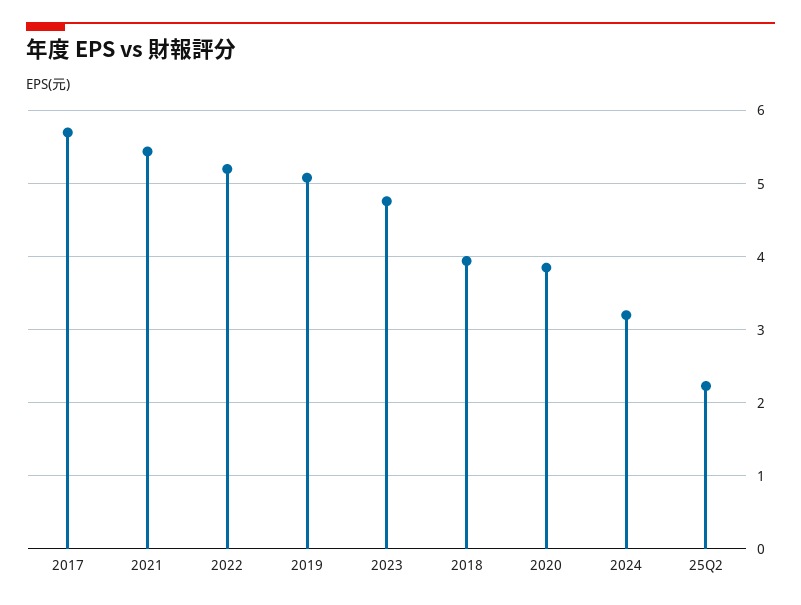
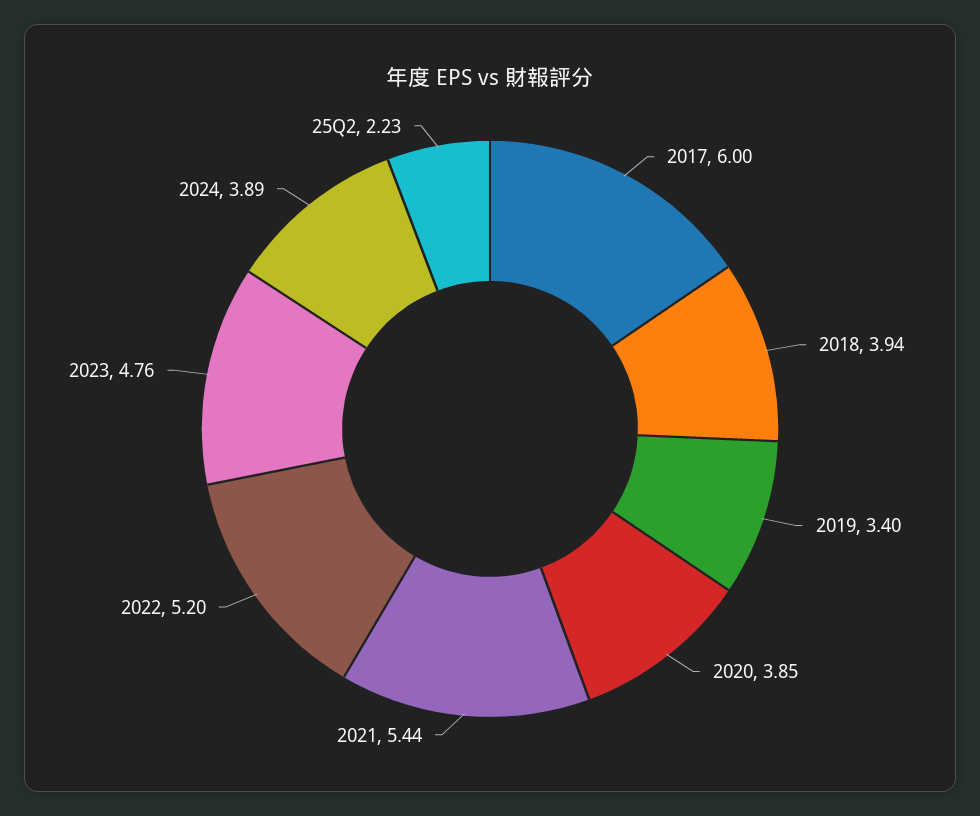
  {
-   "2017": 5.7,
+   "2017": 6,
    "2021": 5.44,
    "2022": 5.2,
-   "2019": 5.1,
+   "2019": 3.4,
    "2023": 4.76,
    "2018": 3.94,
    "2020": 3.85,
-   "2024": 3.2,
+   "2024": 3.89,
    "25Q2": 2.23
  }

